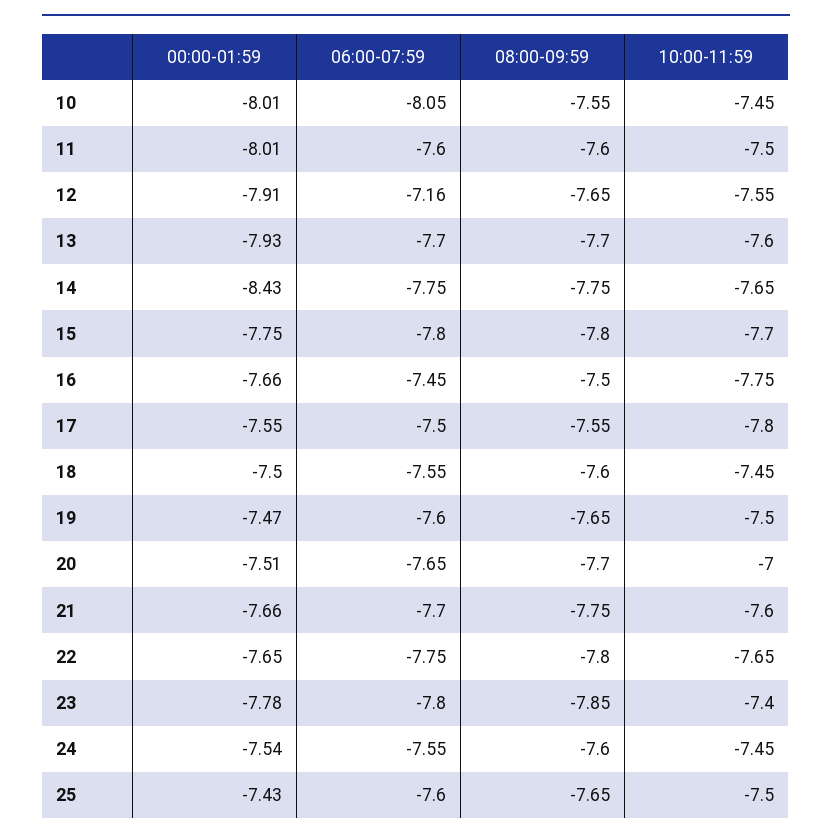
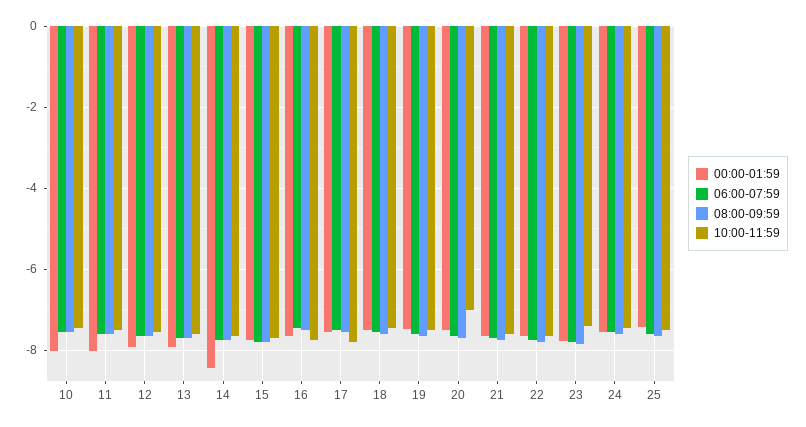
  {
    "00:00-01:59": {
      "10": -8.01,
      "11": -8.01,
      "12": -7.91,
      "13": -7.93,
      "14": -8.43,
      "15": -7.75,
      "16": -7.66,
      "17": -7.55,
      "18": -7.5,
      "19": -7.47,
      "20": -7.51,
      "21": -7.66,
      "22": -7.65,
      "23": -7.78,
      "24": -7.54,
      "25": -7.43
    },
    "06:00-07:59": {
-     "10": -8.05,
+     "10": -7.6,
      "11": -7.6,
-     "12": -7.16,
+     "12": -7.6,
      "13": -7.7,
      "14": -7.75,
      "15": -7.8,
      "16": -7.45,
      "17": -7.5,
      "18": -7.55,
      "19": -7.6,
      "20": -7.65,
      "21": -7.7,
      "22": -7.75,
      "23": -7.8,
      "24": -7.55,
      "25": -7.6
    },
    "08:00-09:59": {
      "10": -7.55,
      "11": -7.6,
      "12": -7.65,
      "13": -7.7,
      "14": -7.75,
      "15": -7.8,
      "16": -7.5,
      "17": -7.55,
      "18": -7.6,
      "19": -7.65,
      "20": -7.7,
      "21": -7.75,
      "22": -7.8,
      "23": -7.85,
      "24": -7.6,
      "25": -7.65
    },
    "10:00-11:59": {
      "10": -7.45,
      "11": -7.5,
      "12": -7.55,
      "13": -7.6,
      "14": -7.65,
      "15": -7.7,
      "16": -7.75,
      "17": -7.8,
      "18": -7.45,
      "19": -7.5,
      "20": -7,
      "21": -7.6,
      "22": -7.65,
      "23": -7.4,
      "24": -7.45,
      "25": -7.5
    }
  }

